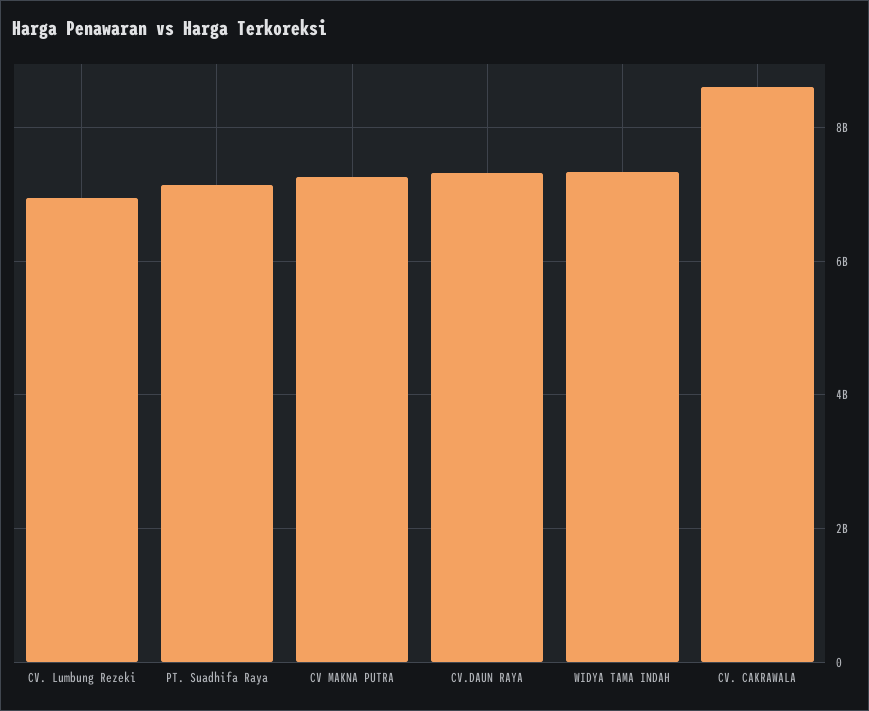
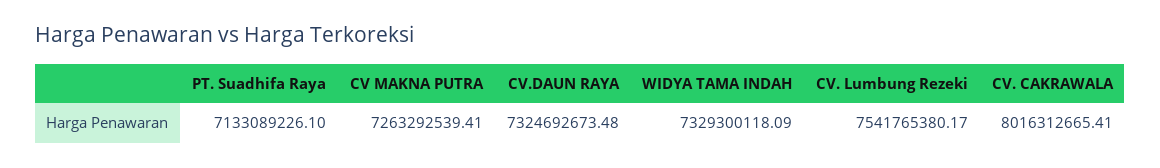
  {
-   "CV. Lumbung Rezeki": 7000000000,
+   "CV. Lumbung Rezeki": 7541765380.17,
    "PT. Suadhifa Raya": 7133089226.1,
    "CV MAKNA PUTRA": 7263292539.41,
    "CV.DAUN RAYA": 7324692673.48,
    "WIDYA TAMA INDAH": 7329300118.09,
-   "CV. CAKRAWALA": 8600000000
+   "CV. CAKRAWALA": 8016312665.41
  }

